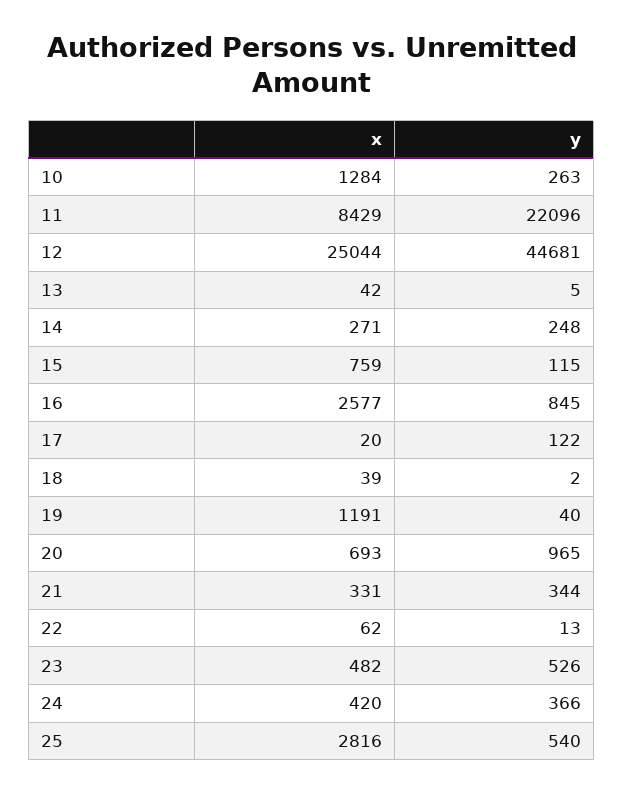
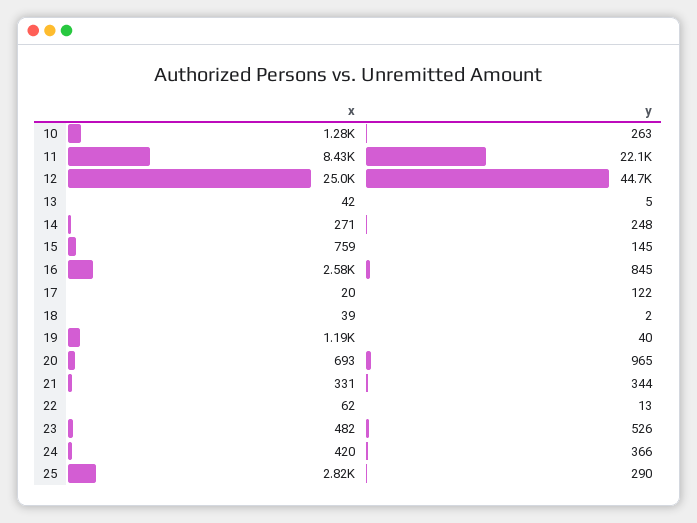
  {
    "x": {
      "10": 1284,
      "11": 8429,
      "12": 25044,
      "13": 42,
      "14": 271,
      "15": 759,
      "16": 2577,
      "17": 20,
      "18": 39,
      "19": 1191,
      "20": 693,
      "21": 331,
      "22": 62,
      "23": 482,
      "24": 420,
      "25": 2816
    },
    "y": {
      "10": 263,
      "11": 22096,
      "12": 44681,
      "13": 5,
      "14": 248,
-     "15": 115,
+     "15": 145,
      "16": 845,
      "17": 122,
      "18": 2,
      "19": 40,
      "20": 965,
      "21": 344,
      "22": 13,
      "23": 526,
      "24": 366,
-     "25": 540
+     "25": 290
    }
  }

